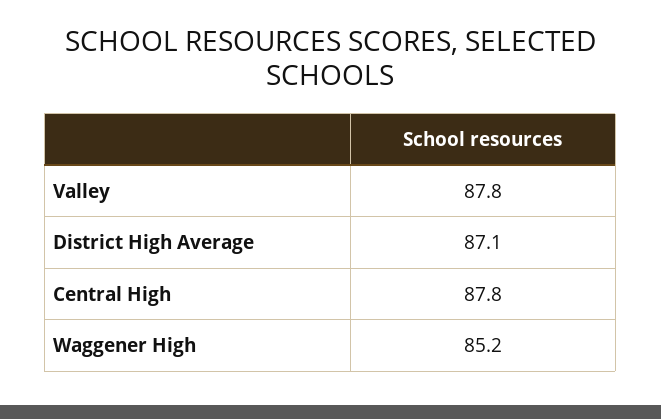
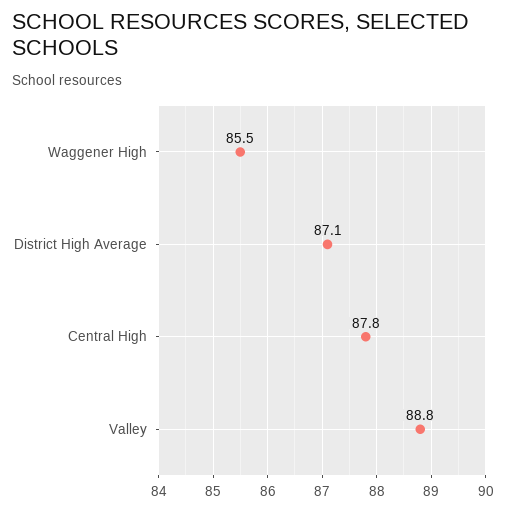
  {
-   "Valley": 87.8,
+   "Valley": 88.8,
    "District High Average": 87.1,
    "Central High": 87.8,
-   "Waggener High": 85.2
+   "Waggener High": 85.5
  }

